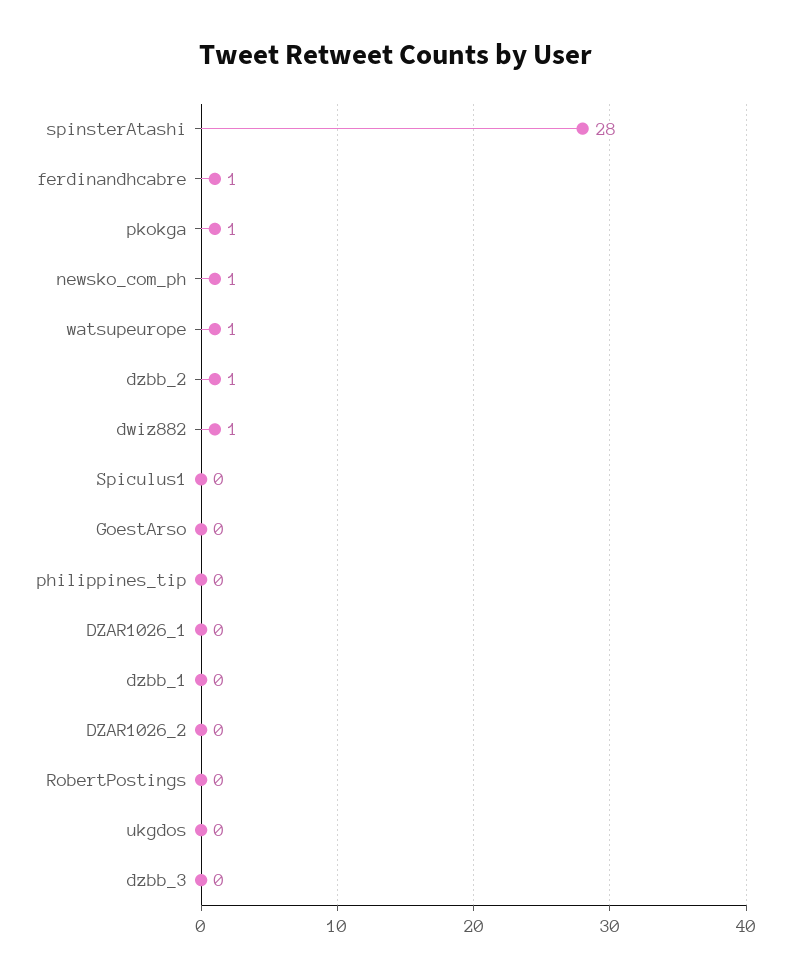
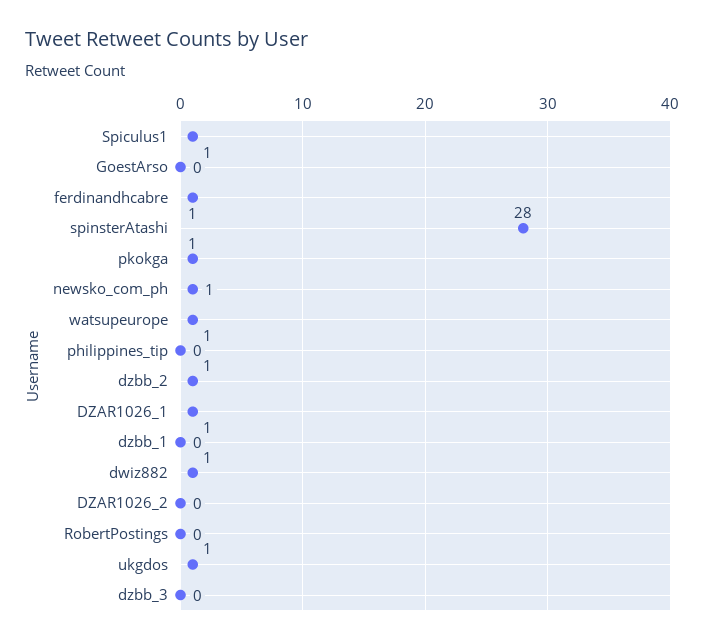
  {
    "spinsterAtashi": 28,
    "ferdinandhcabre": 1,
    "pkokga": 1,
    "newsko_com_ph": 1,
    "watsupeurope": 1,
    "dzbb_2": 1,
    "dwiz882": 1,
-   "Spiculus1": 0,
+   "Spiculus1": 1,
    "GoestArso": 0,
    "philippines_tip": 0,
-   "DZAR1026_1": 0,
+   "DZAR1026_1": 1,
    "dzbb_1": 0,
    "DZAR1026_2": 0,
    "RobertPostings": 0,
-   "ukgdos": 0,
+   "ukgdos": 1,
    "dzbb_3": 0
  }

